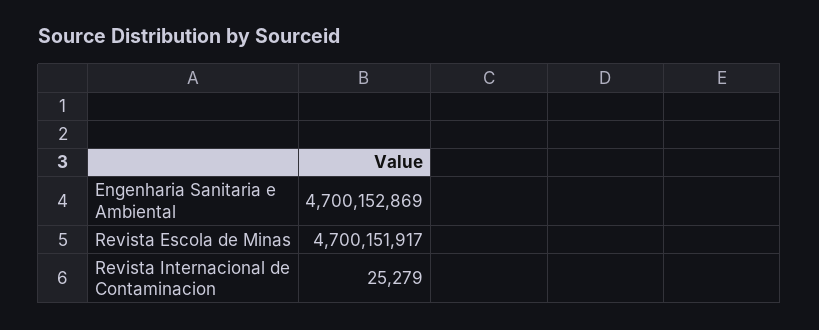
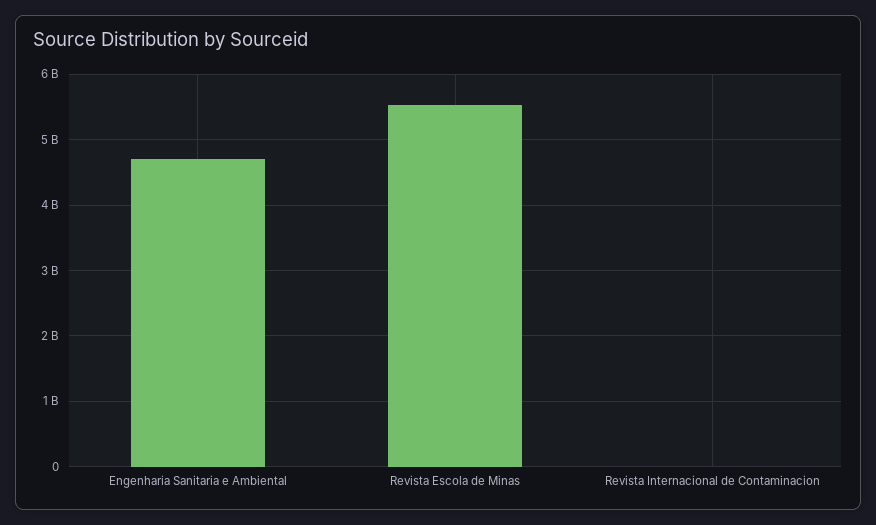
  {
    "Engenharia Sanitaria e Ambiental": 4700152869,
-   "Revista Escola de Minas": 4700151917,
+   "Revista Escola de Minas": 5500000000,
    "Revista Internacional de Contaminacion": 25279
  }

